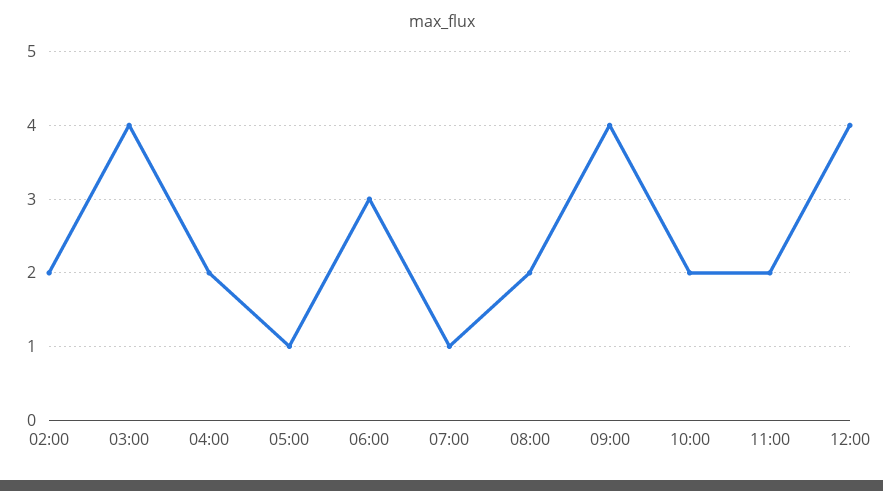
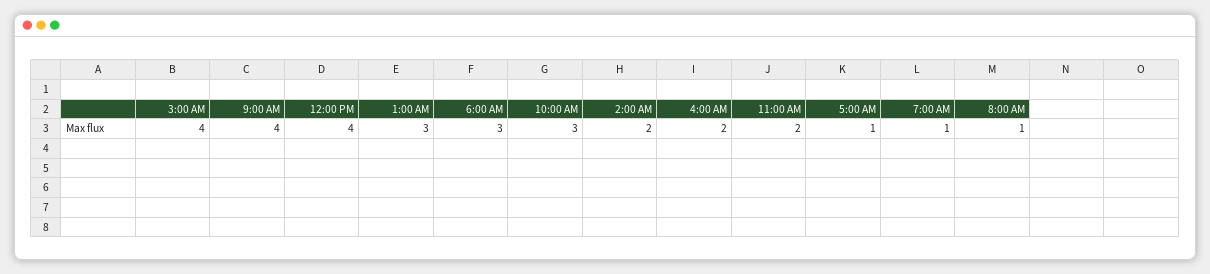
  {
    "02:00": 2,
    "03:00": 4,
    "04:00": 2,
    "05:00": 1,
    "06:00": 3,
    "07:00": 1,
-   "08:00": 2,
+   "08:00": 1,
    "09:00": 4,
-   "10:00": 2,
+   "10:00": 3,
    "11:00": 2,
-   "12:00": 4
+   "12:00": 4,
+   "1:00 AM": 3
  }

